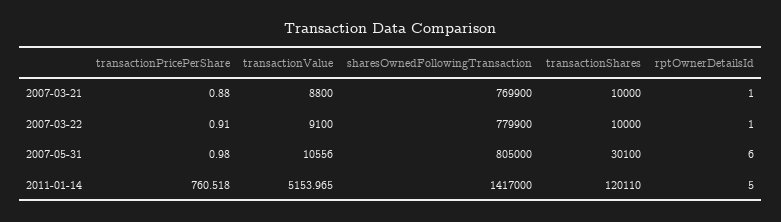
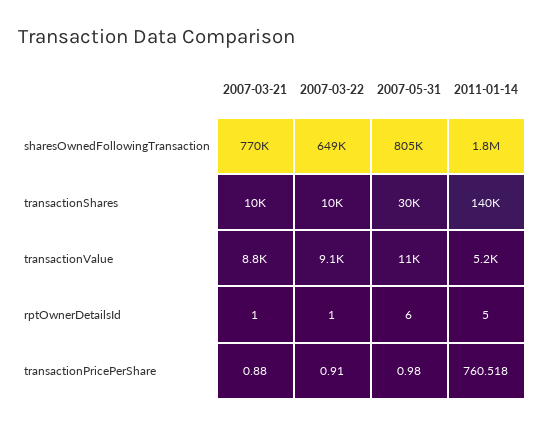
  {
    "transactionPricePerShare": {
      "2007-03-21": 0.88,
      "2007-03-22": 0.91,
      "2007-05-31": 0.98,
      "2011-01-14": 760.518
    },
    "transactionValue": {
      "2007-03-21": 8800,
      "2007-03-22": 9100,
      "2007-05-31": 10556,
      "2011-01-14": 5153.965
    },
    "sharesOwnedFollowingTransaction": {
      "2007-03-21": 769900,
-     "2007-03-22": 779900,
+     "2007-03-22": 649000,
      "2007-05-31": 805000,
-     "2011-01-14": 1417000
+     "2011-01-14": 1800000
    },
    "transactionShares": {
      "2007-03-21": 10000,
      "2007-03-22": 10000,
      "2007-05-31": 30100,
-     "2011-01-14": 120110
+     "2011-01-14": 140000
    },
    "rptOwnerDetailsId": {
      "2007-03-21": 1,
      "2007-03-22": 1,
      "2007-05-31": 6,
      "2011-01-14": 5
    }
  }

